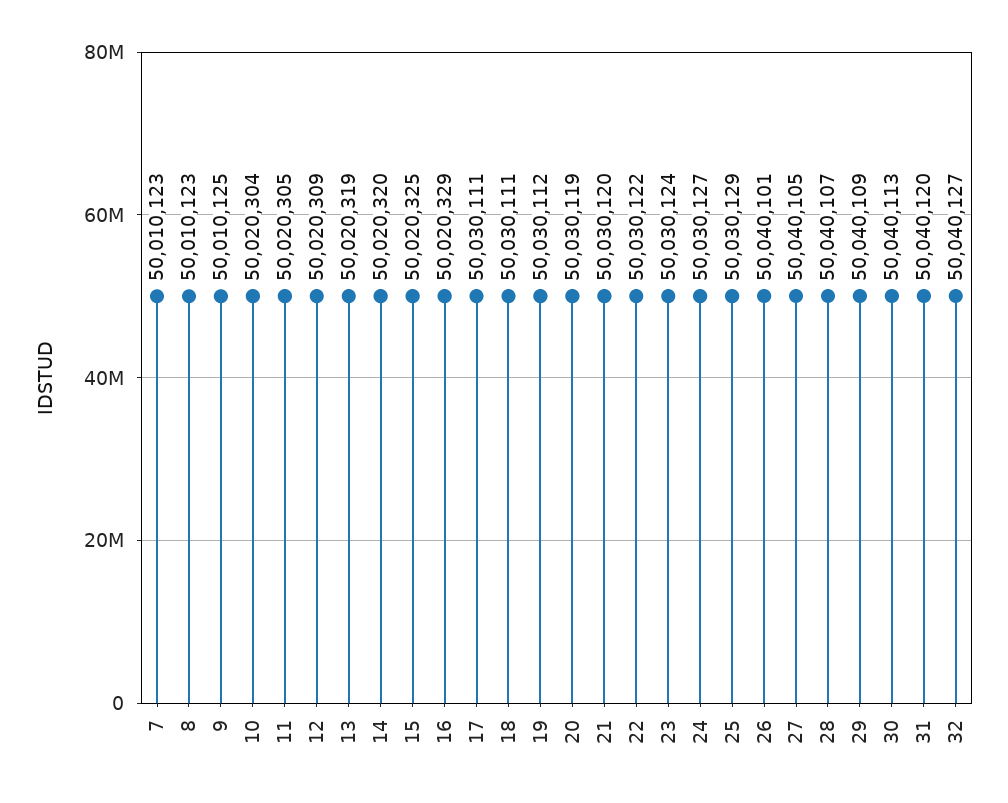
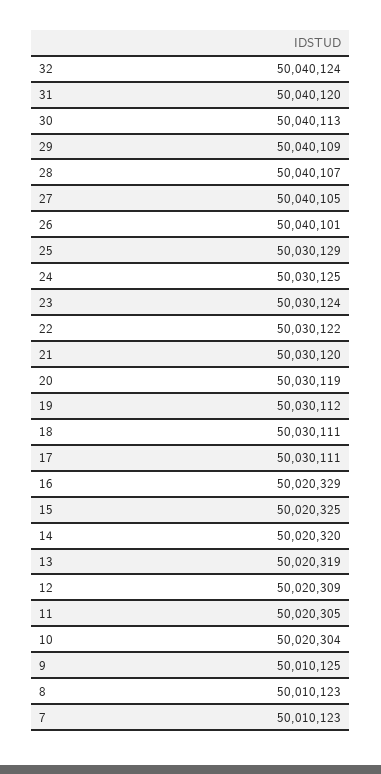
  {
    "7": 50010123,
    "8": 50010123,
    "9": 50010125,
    "10": 50020304,
    "11": 50020305,
    "12": 50020309,
    "13": 50020319,
    "14": 50020320,
    "15": 50020325,
    "16": 50020329,
    "17": 50030111,
    "18": 50030111,
    "19": 50030112,
    "20": 50030119,
    "21": 50030120,
    "22": 50030122,
    "23": 50030124,
-   "24": 50030127,
+   "24": 50030125,
    "25": 50030129,
    "26": 50040101,
    "27": 50040105,
    "28": 50040107,
    "29": 50040109,
    "30": 50040113,
    "31": 50040120,
-   "32": 50040127
+   "32": 50040124
  }

